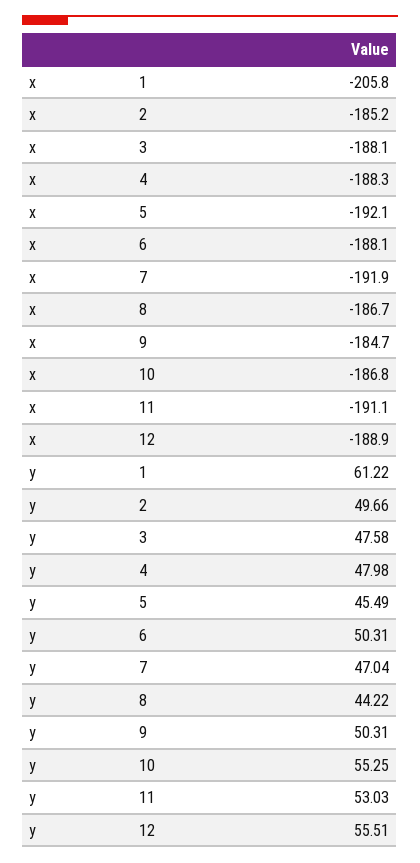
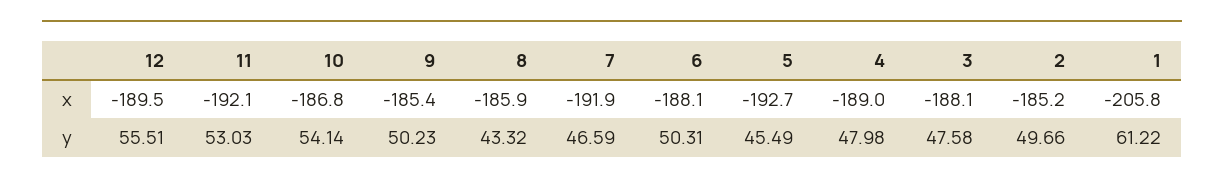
  {
    "x": {
      "1": -205.8,
      "2": -185.2,
      "3": -188.1,
-     "4": -188.3,
+     "4": -189,
-     "5": -192.1,
+     "5": -192.7,
      "6": -188.1,
      "7": -191.9,
-     "8": -186.7,
+     "8": -185.9,
-     "9": -184.7,
+     "9": -185.4,
      "10": -186.8,
-     "11": -191.1,
+     "11": -192.1,
-     "12": -188.9
+     "12": -189.5
    },
    "y": {
      "1": 61.22,
      "2": 49.66,
      "3": 47.58,
      "4": 47.98,
      "5": 45.49,
      "6": 50.31,
-     "7": 47.04,
+     "7": 46.59,
-     "8": 44.22,
+     "8": 43.32,
-     "9": 50.31,
+     "9": 50.23,
-     "10": 55.25,
+     "10": 54.14,
      "11": 53.03,
      "12": 55.51
    }
  }

